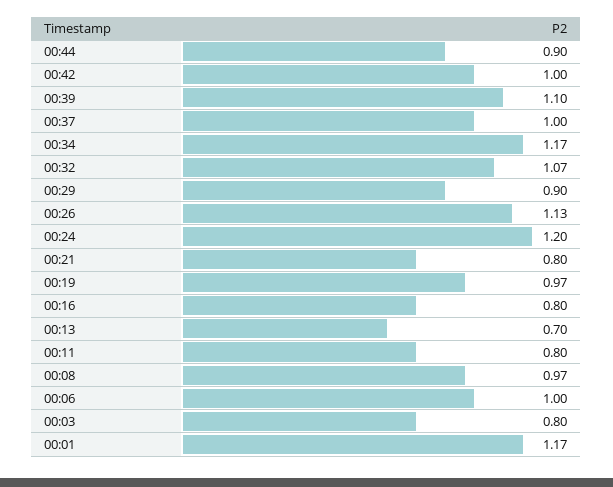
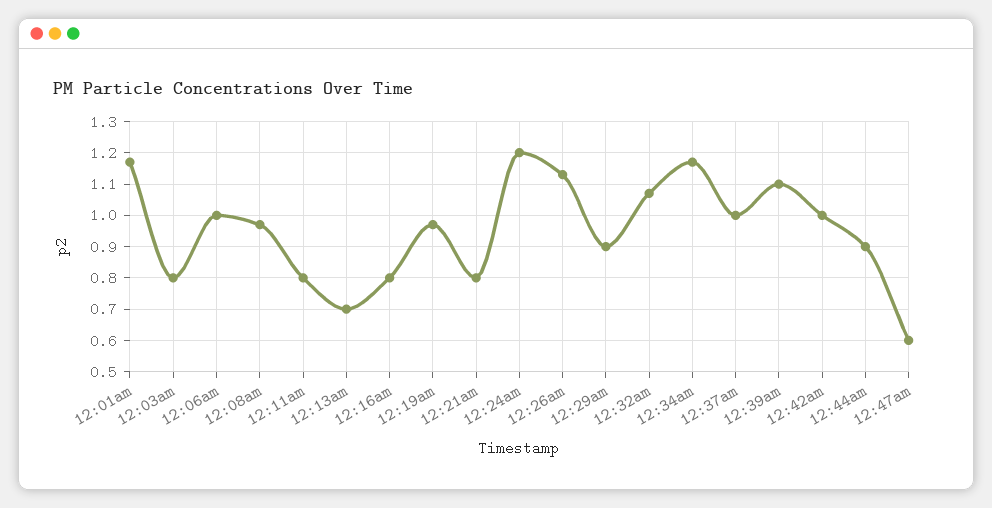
  {
    "00:44": 0.9,
    "00:42": 1,
    "00:39": 1.1,
    "00:37": 1,
    "00:34": 1.17,
    "00:32": 1.07,
    "00:29": 0.9,
    "00:26": 1.13,
    "00:24": 1.2,
    "00:21": 0.8,
    "00:19": 0.97,
    "00:16": 0.8,
    "00:13": 0.7,
    "00:11": 0.8,
    "00:08": 0.97,
    "00:06": 1,
    "00:03": 0.8,
-   "00:01": 1.17
+   "00:01": 1.17,
+   "12:47am": 0.6
  }

